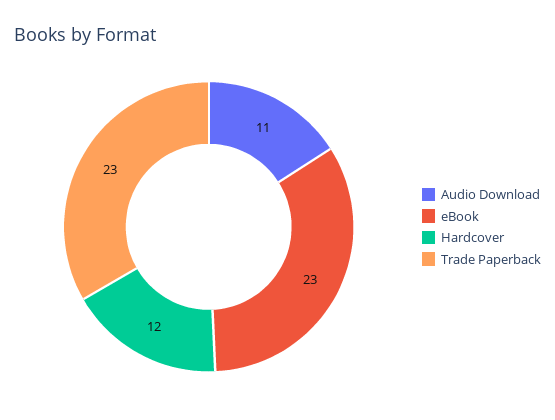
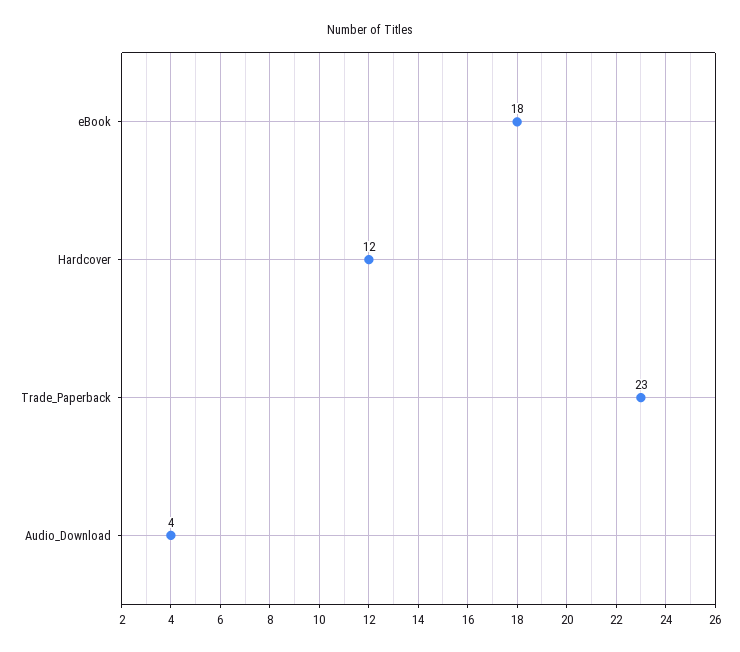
  {
-   "Audio Download": 11,
+   "Audio Download": 4,
-   "eBook": 23,
+   "eBook": 18,
    "Hardcover": 12,
    "Trade Paperback": 23
  }

